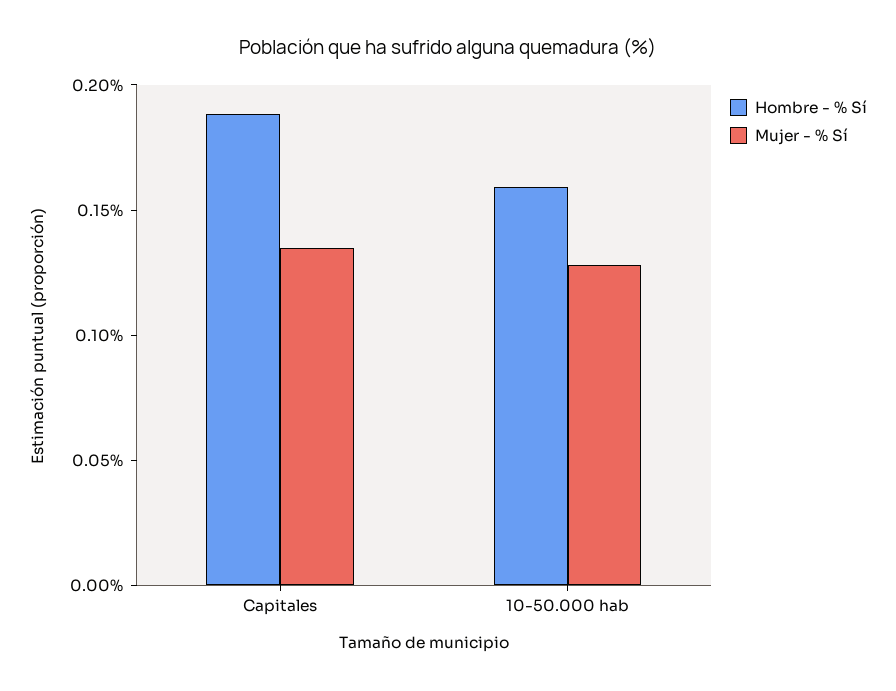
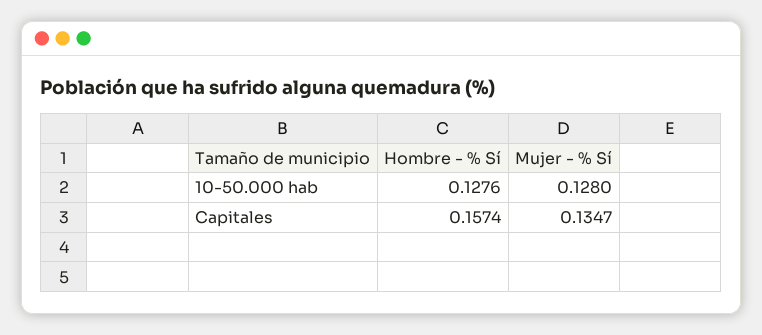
  {
    "Hombre - % Sí": {
-     "Capitales": 0.19,
+     "Capitales": 0.1574,
-     "10-50.000 hab": 0.16
+     "10-50.000 hab": 0.1276
    },
    "Mujer - % Sí": {
      "Capitales": 0.1347,
      "10-50.000 hab": 0.128
    }
  }

